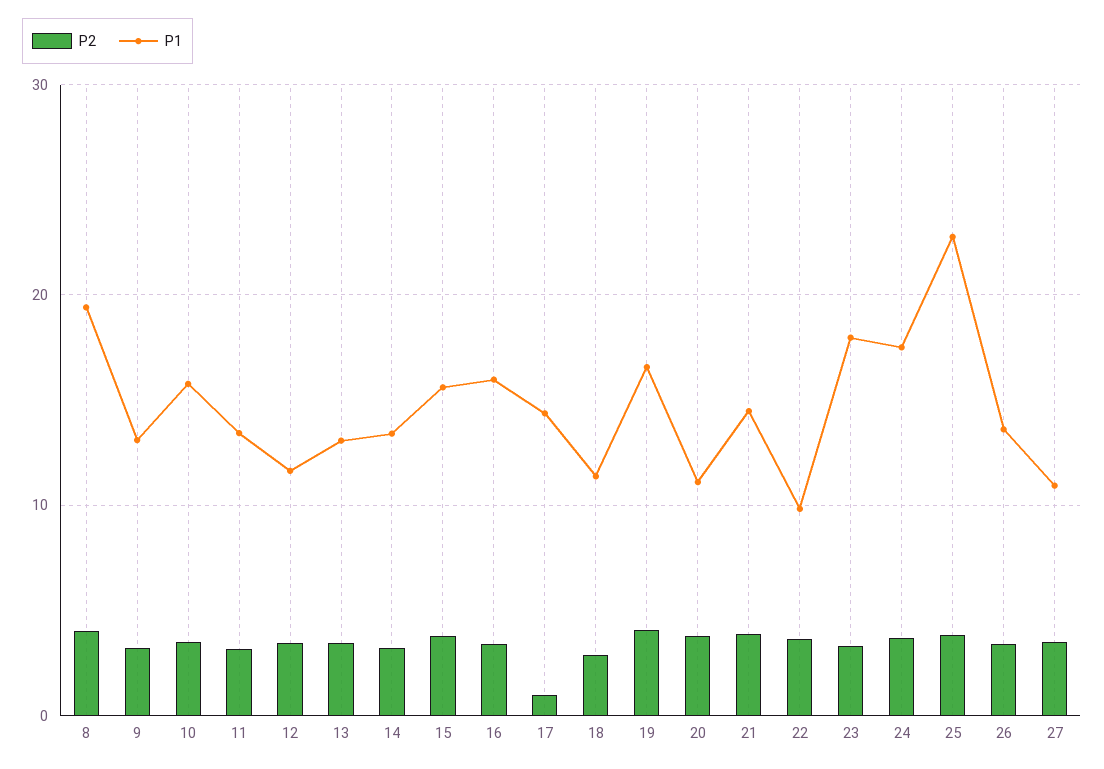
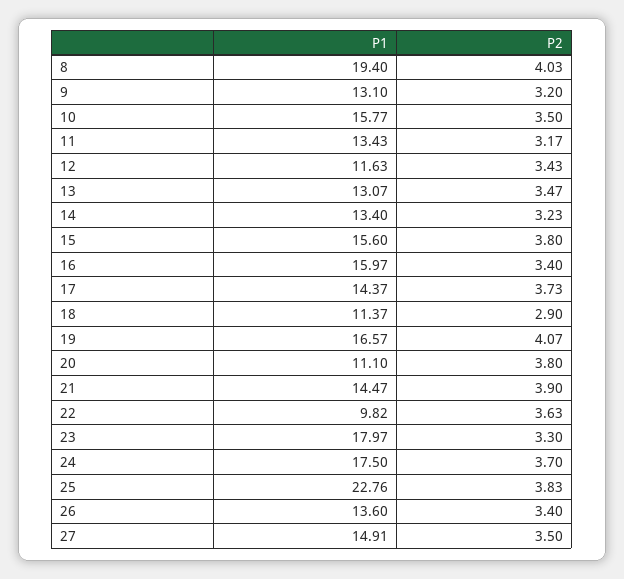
  {
    "P2": {
      "8": 4.03,
      "9": 3.2,
      "10": 3.5,
      "11": 3.17,
      "12": 3.43,
      "13": 3.47,
      "14": 3.23,
      "15": 3.8,
      "16": 3.4,
-     "17": 1,
+     "17": 3.73,
      "18": 2.9,
      "19": 4.07,
      "20": 3.8,
      "21": 3.9,
      "22": 3.63,
      "23": 3.3,
      "24": 3.7,
      "25": 3.83,
      "26": 3.4,
      "27": 3.5
    },
    "P1": {
      "8": 19.4,
      "9": 13.1,
      "10": 15.77,
      "11": 13.43,
      "12": 11.63,
      "13": 13.07,
      "14": 13.4,
      "15": 15.6,
      "16": 15.97,
      "17": 14.37,
      "18": 11.37,
      "19": 16.57,
      "20": 11.1,
      "21": 14.47,
      "22": 9.82,
      "23": 17.97,
      "24": 17.5,
      "25": 22.76,
      "26": 13.6,
-     "27": 11
+     "27": 14.91
    }
  }

